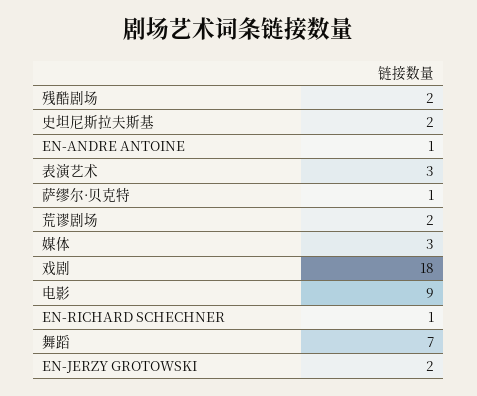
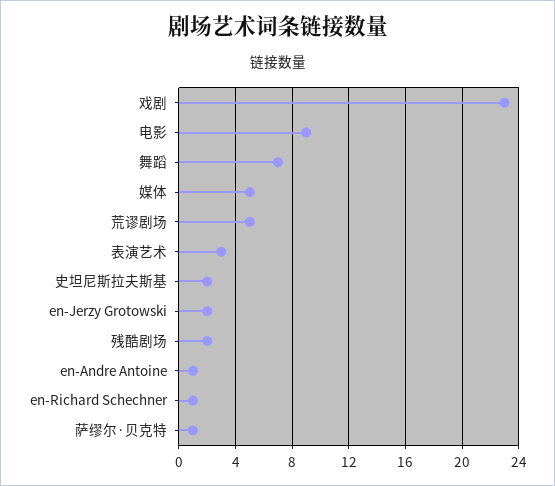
  {
    "残酷剧场": 2,
    "史坦尼斯拉夫斯基": 2,
    "EN-ANDRE ANTOINE": 1,
    "表演艺术": 3,
    "萨缪尔·贝克特": 1,
-   "荒谬剧场": 2,
+   "荒谬剧场": 5,
-   "媒体": 3,
+   "媒体": 5,
-   "戏剧": 18,
+   "戏剧": 23,
    "电影": 9,
    "EN-RICHARD SCHECHNER": 1,
    "舞蹈": 7,
    "EN-JERZY GROTOWSKI": 2
  }

